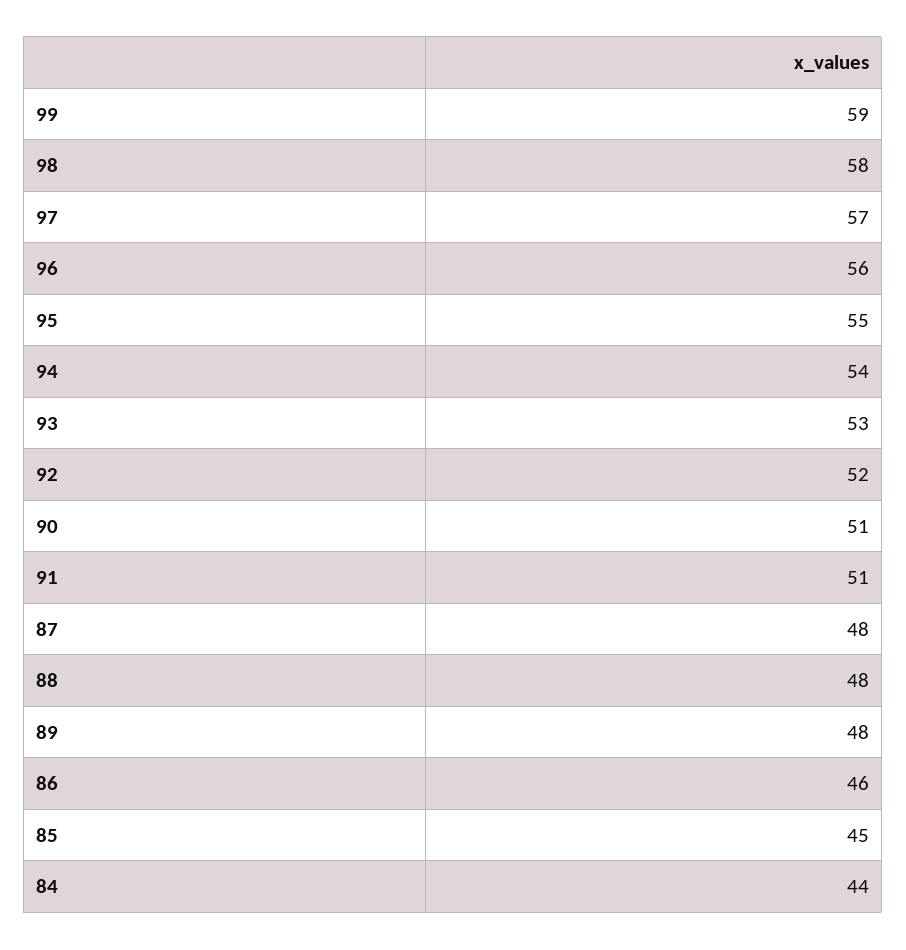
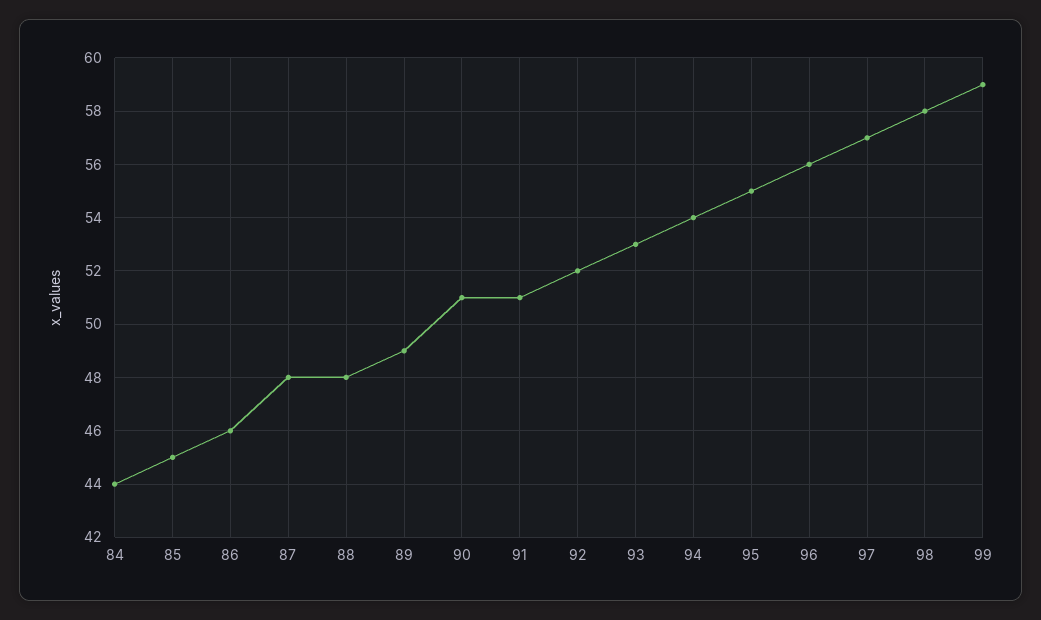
  {
    "99": 59,
    "98": 58,
    "97": 57,
    "96": 56,
    "95": 55,
    "94": 54,
    "93": 53,
    "92": 52,
    "90": 51,
    "91": 51,
    "87": 48,
    "88": 48,
-   "89": 48,
+   "89": 49,
    "86": 46,
    "85": 45,
    "84": 44
  }

